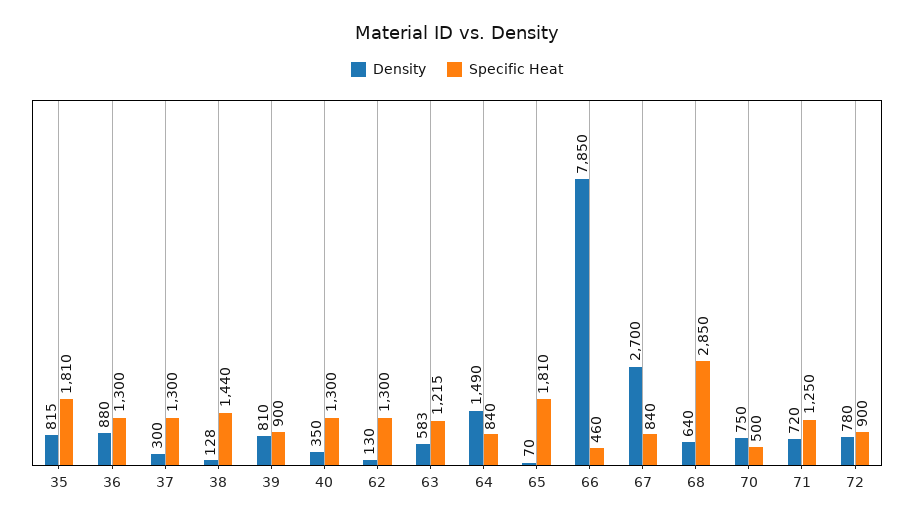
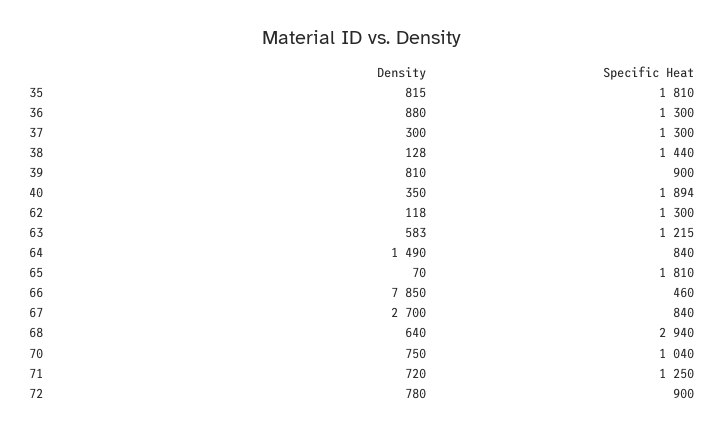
  {
    "Density": {
      "35": 815,
      "36": 880,
      "37": 300,
      "38": 128,
      "39": 810,
      "40": 350,
-     "62": 130,
+     "62": 118,
      "63": 583,
      "64": 1490,
      "65": 70,
      "66": 7850,
      "67": 2700,
      "68": 640,
      "70": 750,
      "71": 720,
      "72": 780
    },
    "Specific Heat": {
      "35": 1810,
      "36": 1300,
      "37": 1300,
      "38": 1440,
      "39": 900,
-     "40": 1300,
+     "40": 1894,
      "62": 1300,
      "63": 1215,
      "64": 840,
      "65": 1810,
      "66": 460,
      "67": 840,
-     "68": 2850,
+     "68": 2940,
-     "70": 500,
+     "70": 1040,
      "71": 1250,
      "72": 900
    }
  }

